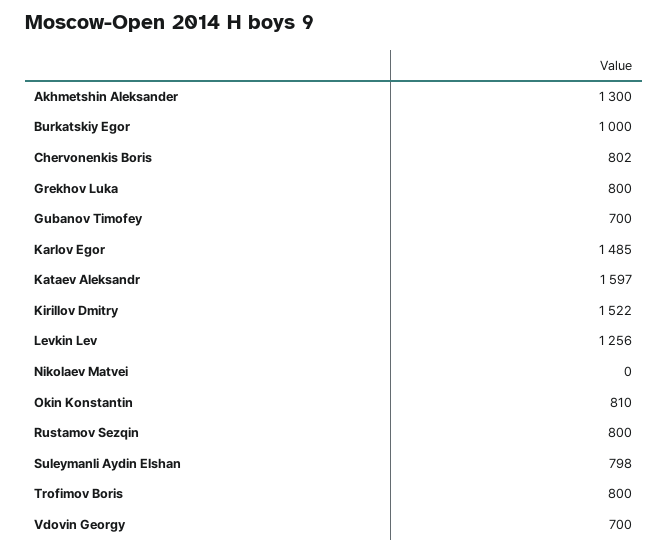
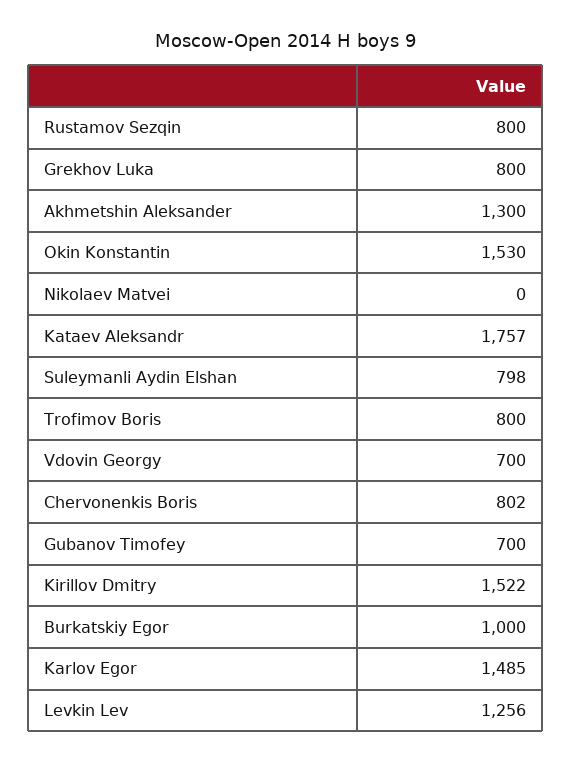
  {
    "Akhmetshin Aleksander": 1300,
    "Burkatskiy Egor": 1000,
    "Chervonenkis Boris": 802,
    "Grekhov Luka": 800,
    "Gubanov Timofey": 700,
    "Karlov Egor": 1485,
-   "Kataev Aleksandr": 1597,
+   "Kataev Aleksandr": 1757,
    "Kirillov Dmitry": 1522,
    "Levkin Lev": 1256,
    "Nikolaev Matvei": 0,
-   "Okin Konstantin": 810,
+   "Okin Konstantin": 1530,
    "Rustamov Sezqin": 800,
    "Suleymanli Aydin Elshan": 798,
    "Trofimov Boris": 800,
    "Vdovin Georgy": 700
  }

